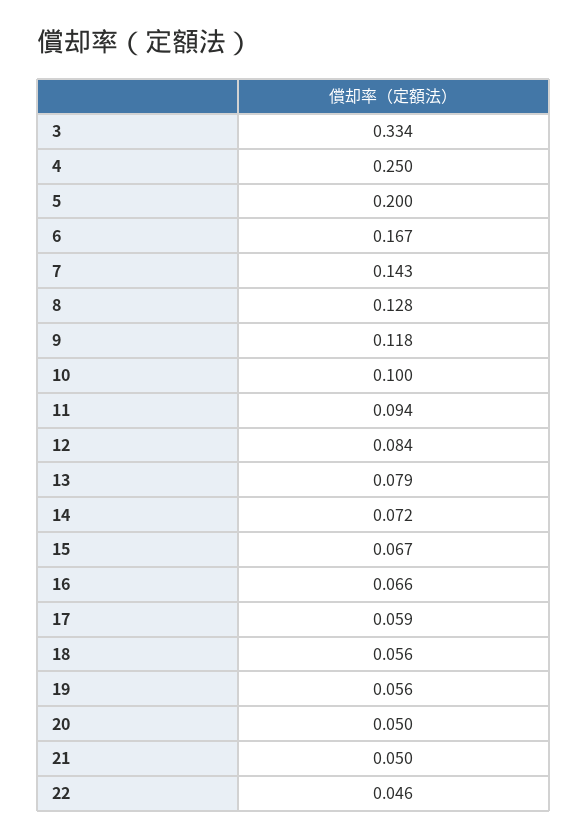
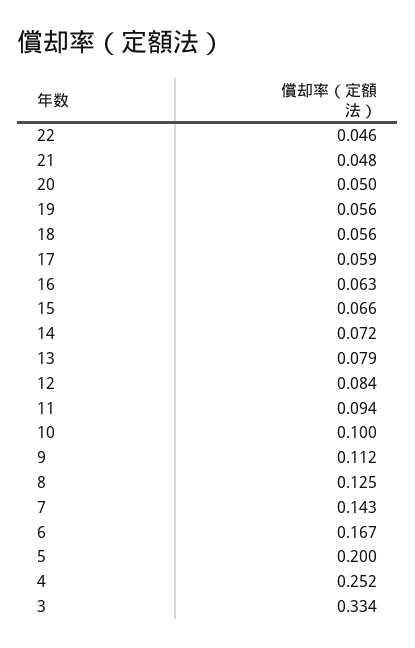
  {
    "3": 0.334,
-   "4": 0.25,
+   "4": 0.252,
    "5": 0.2,
    "6": 0.167,
    "7": 0.143,
-   "8": 0.128,
+   "8": 0.125,
-   "9": 0.118,
+   "9": 0.112,
    "10": 0.1,
    "11": 0.094,
    "12": 0.084,
    "13": 0.079,
    "14": 0.072,
-   "15": 0.067,
+   "15": 0.066,
-   "16": 0.066,
+   "16": 0.063,
    "17": 0.059,
    "18": 0.056,
    "19": 0.056,
    "20": 0.05,
-   "21": 0.05,
+   "21": 0.048,
    "22": 0.046
  }

